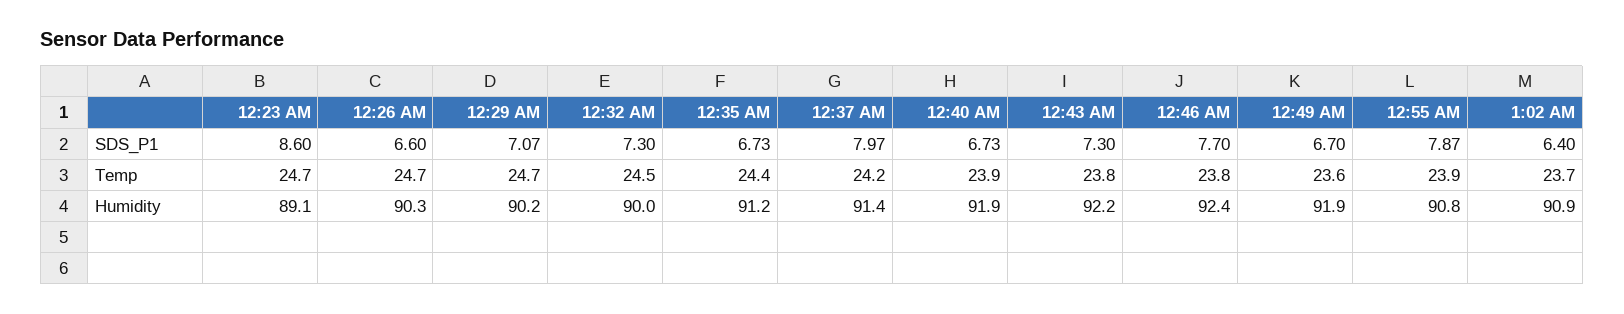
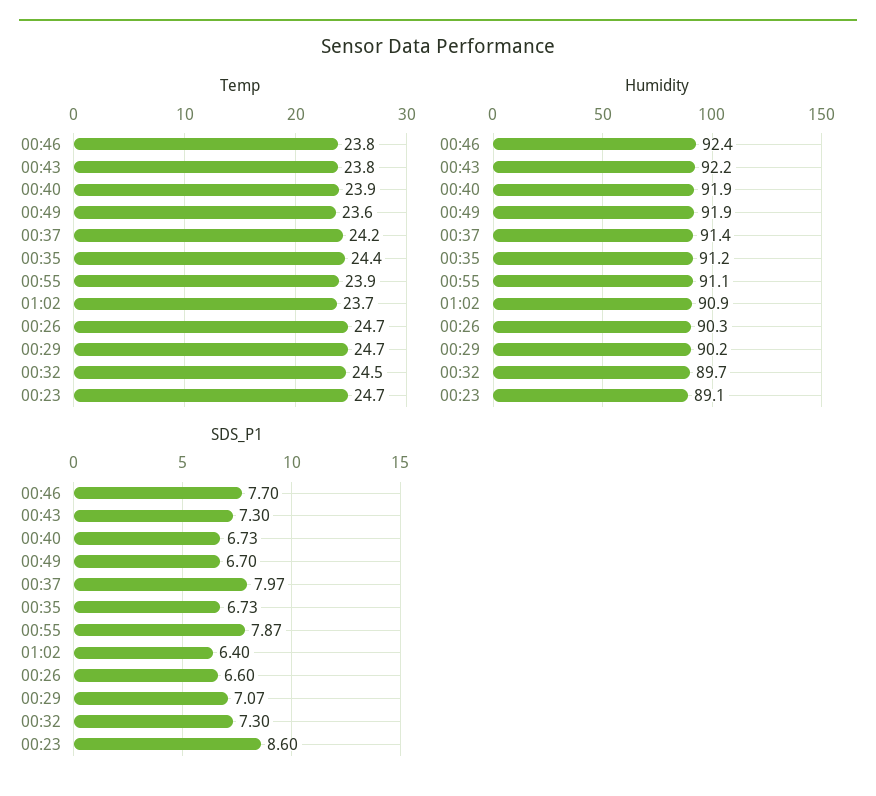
  {
    "SDS_P1": {
      "12:23 AM": 8.6,
      "12:26 AM": 6.6,
      "12:29 AM": 7.07,
      "12:32 AM": 7.3,
      "12:35 AM": 6.73,
      "12:37 AM": 7.97,
      "12:40 AM": 6.73,
      "12:43 AM": 7.3,
      "12:46 AM": 7.7,
      "12:49 AM": 6.7,
      "12:55 AM": 7.87,
      "1:02 AM": 6.4
    },
    "Temp": {
      "12:23 AM": 24.7,
      "12:26 AM": 24.7,
      "12:29 AM": 24.7,
      "12:32 AM": 24.5,
      "12:35 AM": 24.4,
      "12:37 AM": 24.2,
      "12:40 AM": 23.9,
      "12:43 AM": 23.8,
      "12:46 AM": 23.8,
      "12:49 AM": 23.6,
      "12:55 AM": 23.9,
      "1:02 AM": 23.7
    },
    "Humidity": {
      "12:23 AM": 89.1,
      "12:26 AM": 90.3,
      "12:29 AM": 90.2,
-     "12:32 AM": 90,
+     "12:32 AM": 89.7,
      "12:35 AM": 91.2,
      "12:37 AM": 91.4,
      "12:40 AM": 91.9,
      "12:43 AM": 92.2,
      "12:46 AM": 92.4,
      "12:49 AM": 91.9,
-     "12:55 AM": 90.8,
+     "12:55 AM": 91.1,
      "1:02 AM": 90.9
    }
  }

